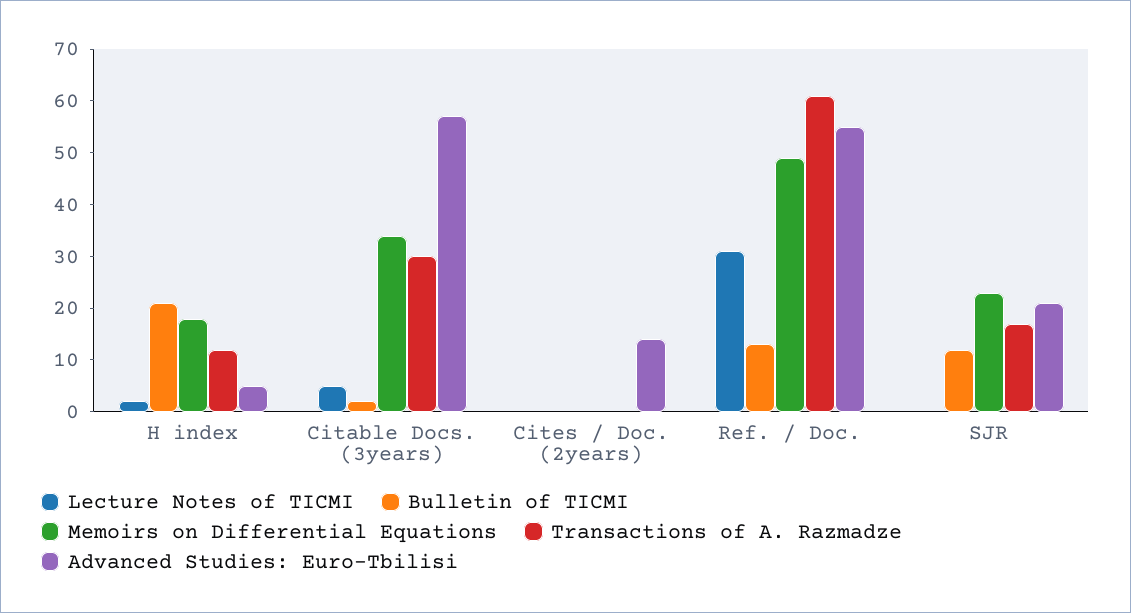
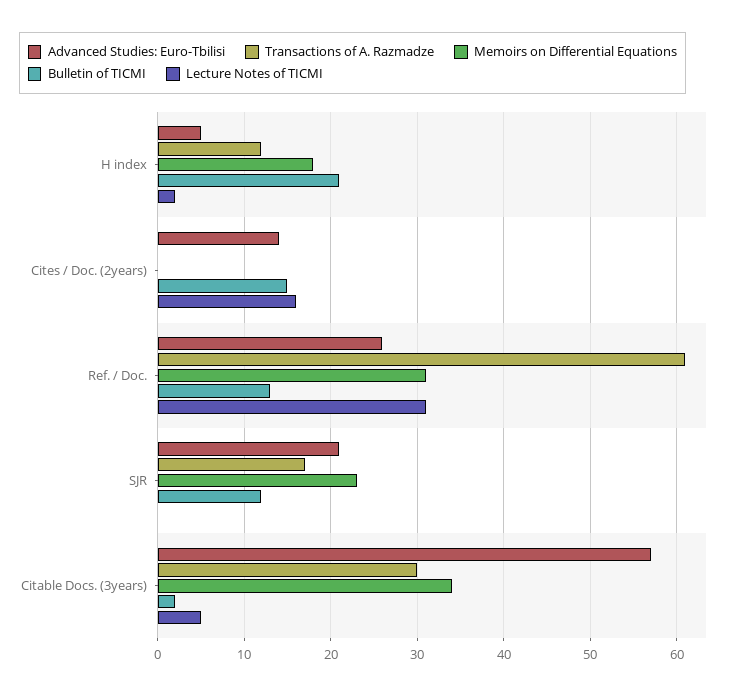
  {
    "Lecture Notes of TICMI": {
      "H index": 2,
      "Citable Docs. (3years)": 5,
-     "Cites / Doc. (2years)": 0,
+     "Cites / Doc. (2years)": 16,
      "Ref. / Doc.": 31,
      "SJR": 0
    },
    "Bulletin of TICMI": {
      "H index": 21,
      "Citable Docs. (3years)": 2,
-     "Cites / Doc. (2years)": 0,
+     "Cites / Doc. (2years)": 15,
      "Ref. / Doc.": 13,
      "SJR": 12
    },
    "Memoirs on Differential Equations": {
      "H index": 18,
      "Citable Docs. (3years)": 34,
      "Cites / Doc. (2years)": 0,
-     "Ref. / Doc.": 50,
+     "Ref. / Doc.": 31,
      "SJR": 23
    },
    "Transactions of A. Razmadze": {
      "H index": 12,
      "Citable Docs. (3years)": 30,
      "Cites / Doc. (2years)": 0,
      "Ref. / Doc.": 61,
      "SJR": 17
    },
    "Advanced Studies: Euro-Tbilisi": {
      "H index": 5,
      "Citable Docs. (3years)": 57,
      "Cites / Doc. (2years)": 14,
-     "Ref. / Doc.": 55,
+     "Ref. / Doc.": 26,
      "SJR": 21
    }
  }

